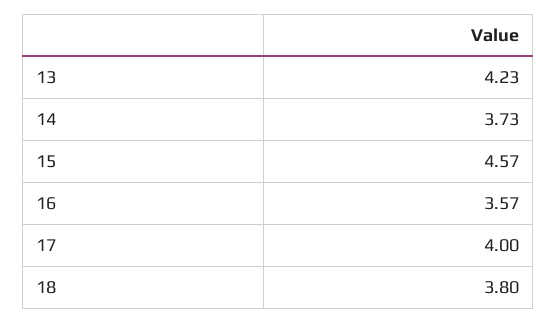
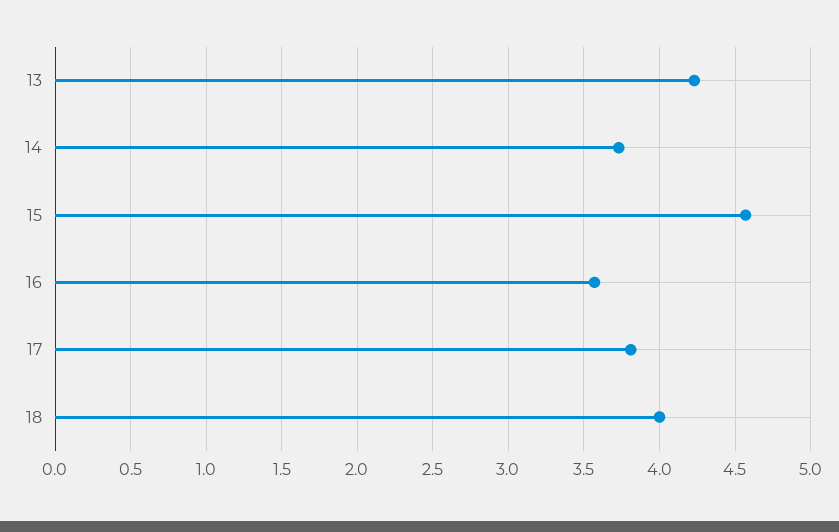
  {
    "13": 4.23,
    "14": 3.73,
    "15": 4.57,
    "16": 3.57,
-   "17": 4,
+   "17": 3.8,
-   "18": 3.8
+   "18": 4
  }

